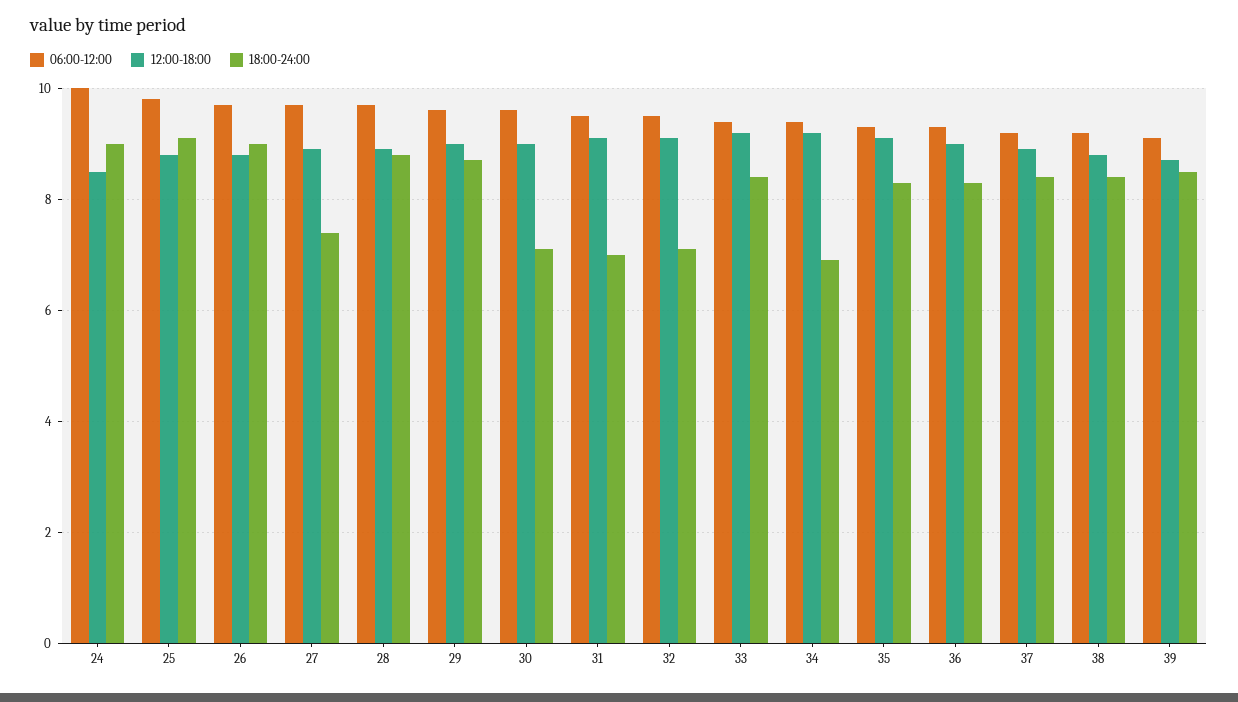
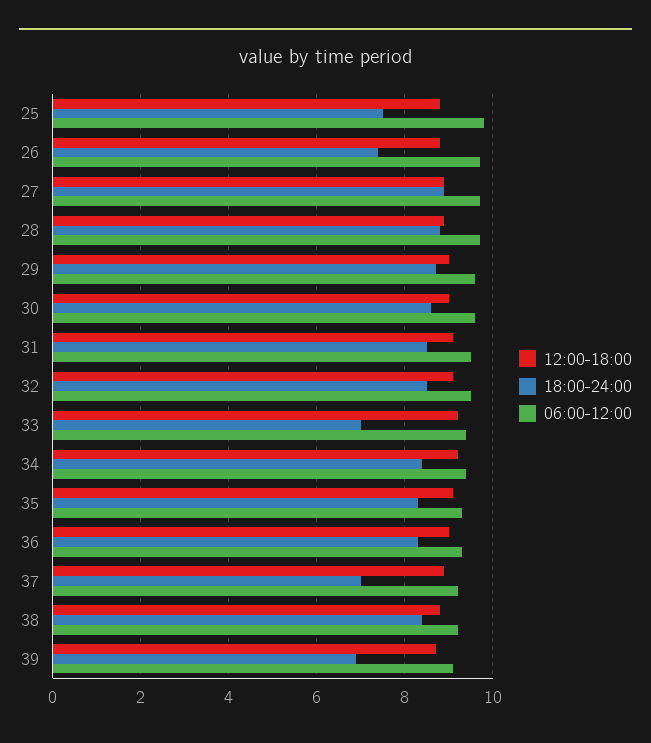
  {
    "06:00-12:00": {
-     "24": 10,
      "25": 10,
      "26": 9.5,
      "27": 9.5,
      "28": 9.5,
      "29": 9.5,
      "30": 9.5,
      "31": 9.5,
      "32": 9.5,
      "33": 9.5,
      "34": 9.5,
      "35": 9.5,
      "36": 9.5,
      "37": 9,
      "38": 9,
      "39": 9
    },
    "12:00-18:00": {
-     "24": 8.5,
      "25": 9,
      "26": 9,
      "27": 9,
      "28": 9,
      "29": 9,
      "30": 9,
      "31": 9,
      "32": 9,
      "33": 9,
      "34": 9,
      "35": 9,
      "36": 9,
      "37": 9,
      "38": 9,
      "39": 8.5
    },
    "18:00-24:00": {
-     "24": 9,
-     "25": 9,
+     "25": 7.5,
-     "26": 9,
+     "26": 7.5,
-     "27": 7.5,
+     "27": 9,
      "28": 9,
      "29": 8.5,
-     "30": 7,
+     "30": 8.5,
-     "31": 7,
+     "31": 8.5,
-     "32": 7,
+     "32": 8.5,
-     "33": 8.5,
+     "33": 7,
-     "34": 7,
+     "34": 8.5,
      "35": 8.5,
      "36": 8.5,
-     "37": 8.5,
+     "37": 7,
      "38": 8.5,
-     "39": 8.5
+     "39": 7
    }
  }

